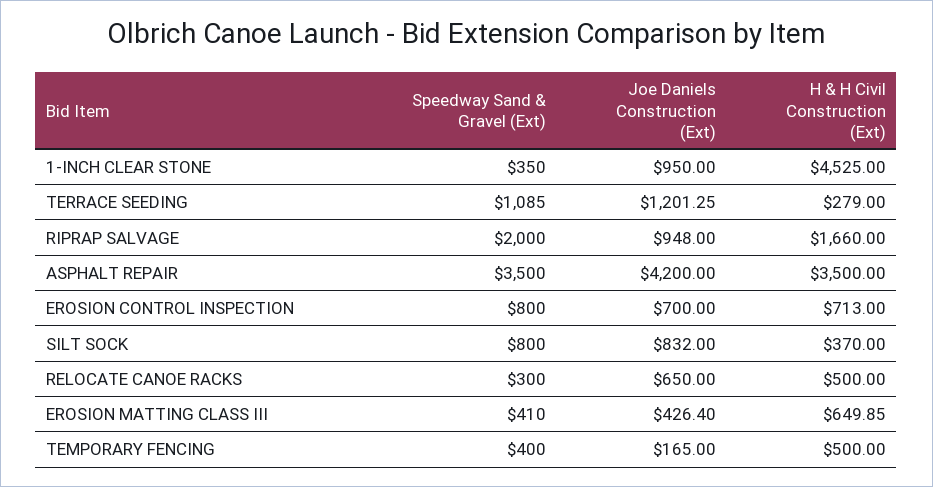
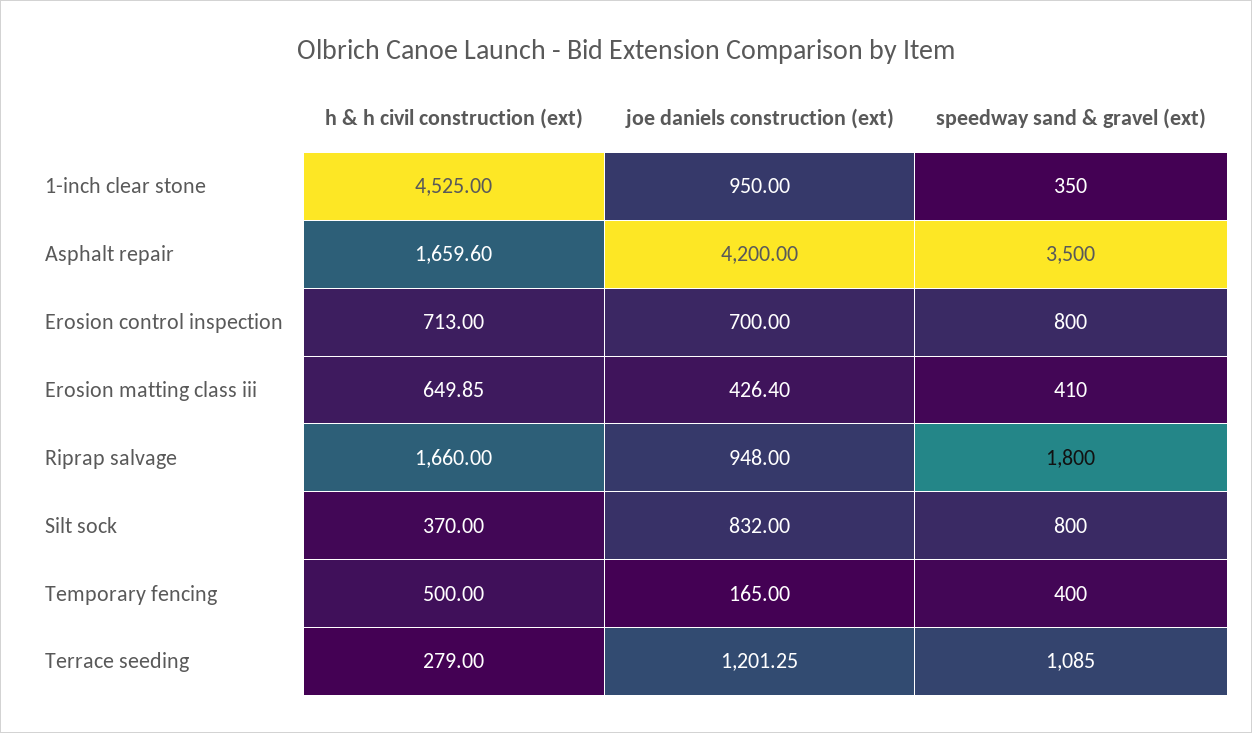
  {
    "Speedway Sand & Gravel (Ext)": {
      "1-INCH CLEAR STONE": 350,
      "TERRACE SEEDING": 1085,
-     "RIPRAP SALVAGE": 2000,
+     "RIPRAP SALVAGE": 1800,
      "ASPHALT REPAIR": 3500,
      "EROSION CONTROL INSPECTION": 800,
      "SILT SOCK": 800,
-     "RELOCATE CANOE RACKS": 300,
      "EROSION MATTING CLASS III": 410,
      "TEMPORARY FENCING": 400
    },
    "Joe Daniels Construction (Ext)": {
      "1-INCH CLEAR STONE": 950,
      "TERRACE SEEDING": 1201.25,
      "RIPRAP SALVAGE": 948,
      "ASPHALT REPAIR": 4200,
      "EROSION CONTROL INSPECTION": 700,
      "SILT SOCK": 832,
-     "RELOCATE CANOE RACKS": 650,
      "EROSION MATTING CLASS III": 426.4,
      "TEMPORARY FENCING": 165
    },
    "H & H Civil Construction (Ext)": {
      "1-INCH CLEAR STONE": 4525,
      "TERRACE SEEDING": 279,
      "RIPRAP SALVAGE": 1660,
-     "ASPHALT REPAIR": 3500,
+     "ASPHALT REPAIR": 1659.6,
      "EROSION CONTROL INSPECTION": 713,
      "SILT SOCK": 370,
-     "RELOCATE CANOE RACKS": 500,
      "EROSION MATTING CLASS III": 649.85,
      "TEMPORARY FENCING": 500
    }
  }

